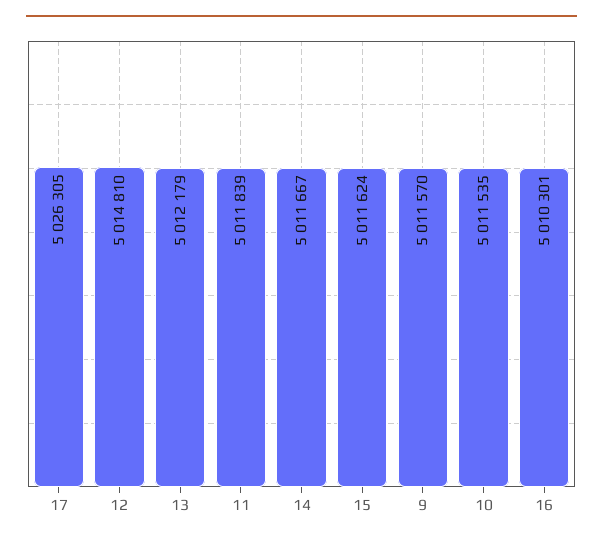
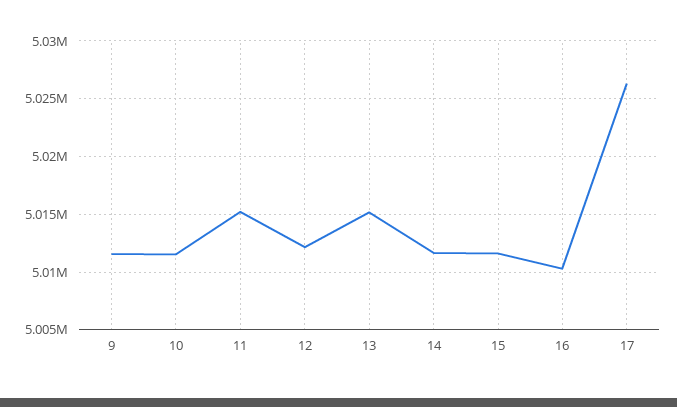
  {
    "17": 5026305,
-   "12": 5014810,
+   "12": 5012000,
-   "13": 5012179,
+   "13": 5015000,
-   "11": 5011839,
+   "11": 5015000,
    "14": 5011667,
    "15": 5011624,
    "9": 5011570,
    "10": 5011535,
    "16": 5010301
  }

